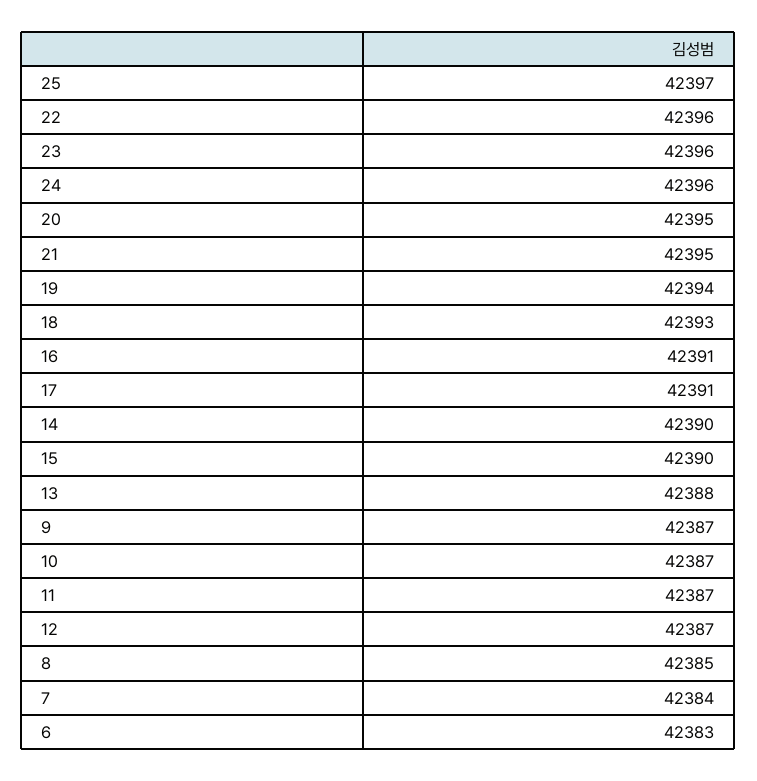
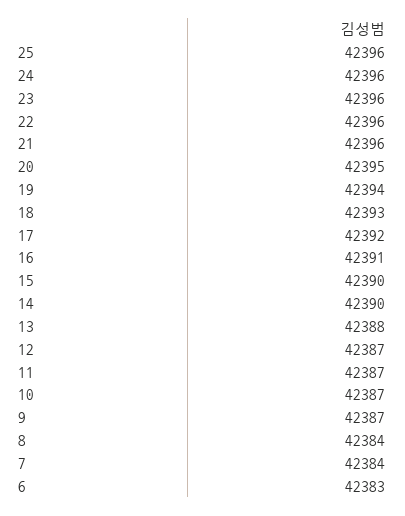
  {
-   "25": 42397,
+   "25": 42396,
    "22": 42396,
    "23": 42396,
    "24": 42396,
    "20": 42395,
-   "21": 42395,
+   "21": 42396,
    "19": 42394,
    "18": 42393,
    "16": 42391,
-   "17": 42391,
+   "17": 42392,
    "14": 42390,
    "15": 42390,
    "13": 42388,
    "9": 42387,
    "10": 42387,
    "11": 42387,
    "12": 42387,
-   "8": 42385,
+   "8": 42384,
    "7": 42384,
    "6": 42383
  }

